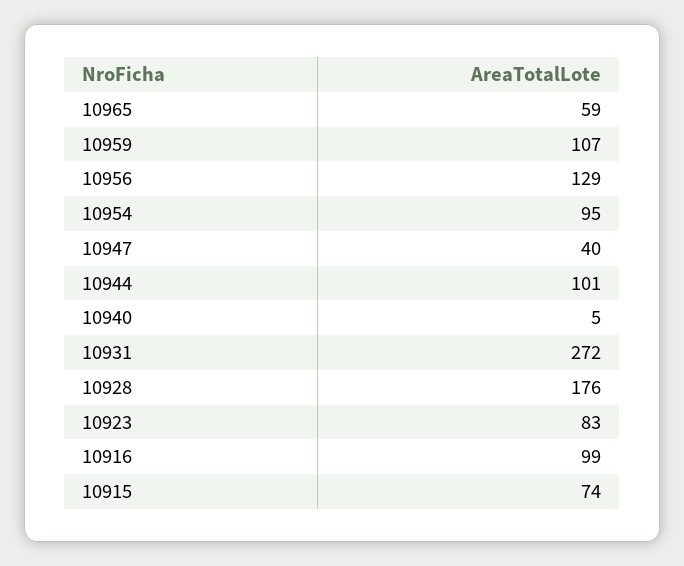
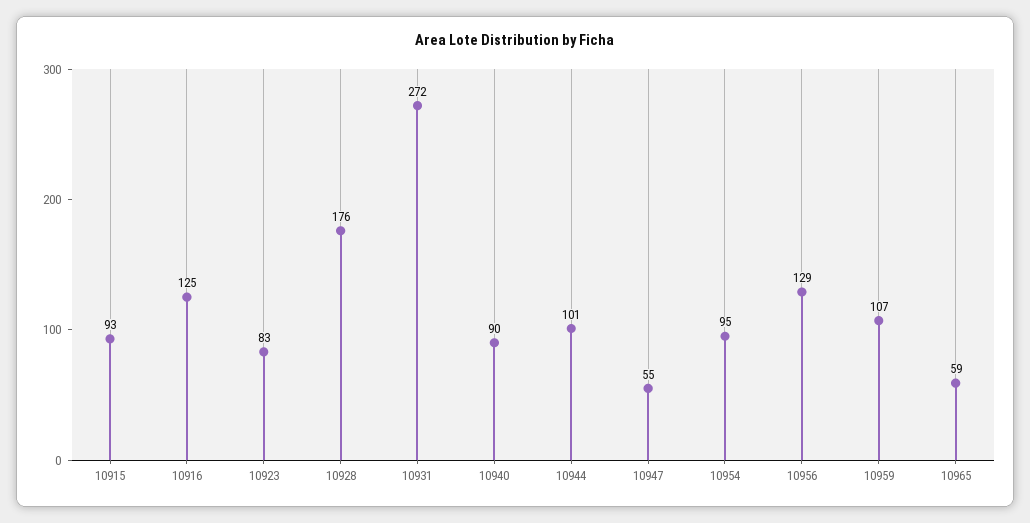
  {
    "10965": 59,
    "10959": 107,
    "10956": 129,
    "10954": 95,
-   "10947": 40,
+   "10947": 55,
    "10944": 101,
-   "10940": 5,
+   "10940": 90,
    "10931": 272,
    "10928": 176,
    "10923": 83,
-   "10916": 99,
+   "10916": 125,
-   "10915": 74
+   "10915": 93
  }

